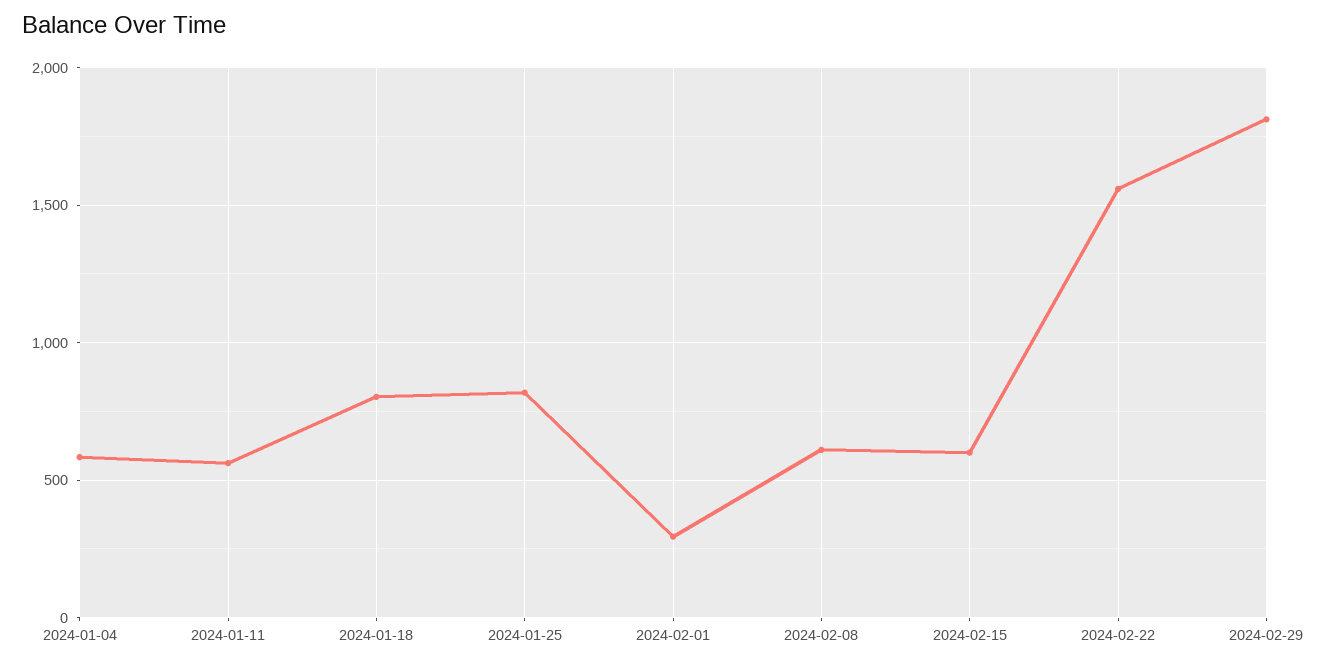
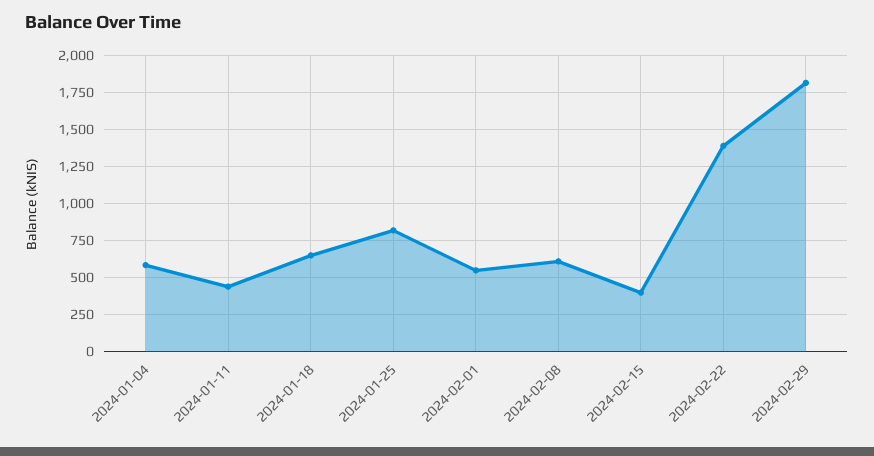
  {
    "2024-01-04": 600,
-   "2024-01-11": 550,
+   "2024-01-11": 450,
-   "2024-01-18": 800,
+   "2024-01-18": 650,
    "2024-01-25": 800,
-   "2024-02-01": 300,
+   "2024-02-01": 550,
    "2024-02-08": 600,
-   "2024-02-15": 600,
+   "2024-02-15": 400,
-   "2024-02-22": 1550,
+   "2024-02-22": 1400,
    "2024-02-29": 1800
  }

